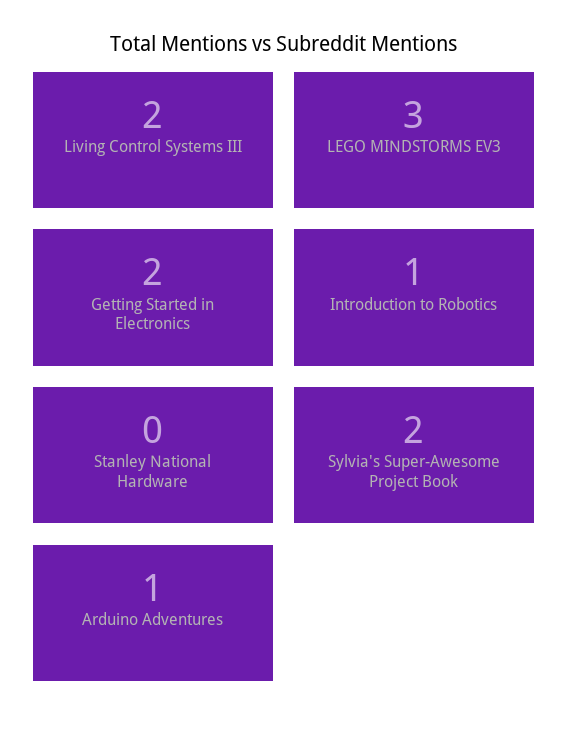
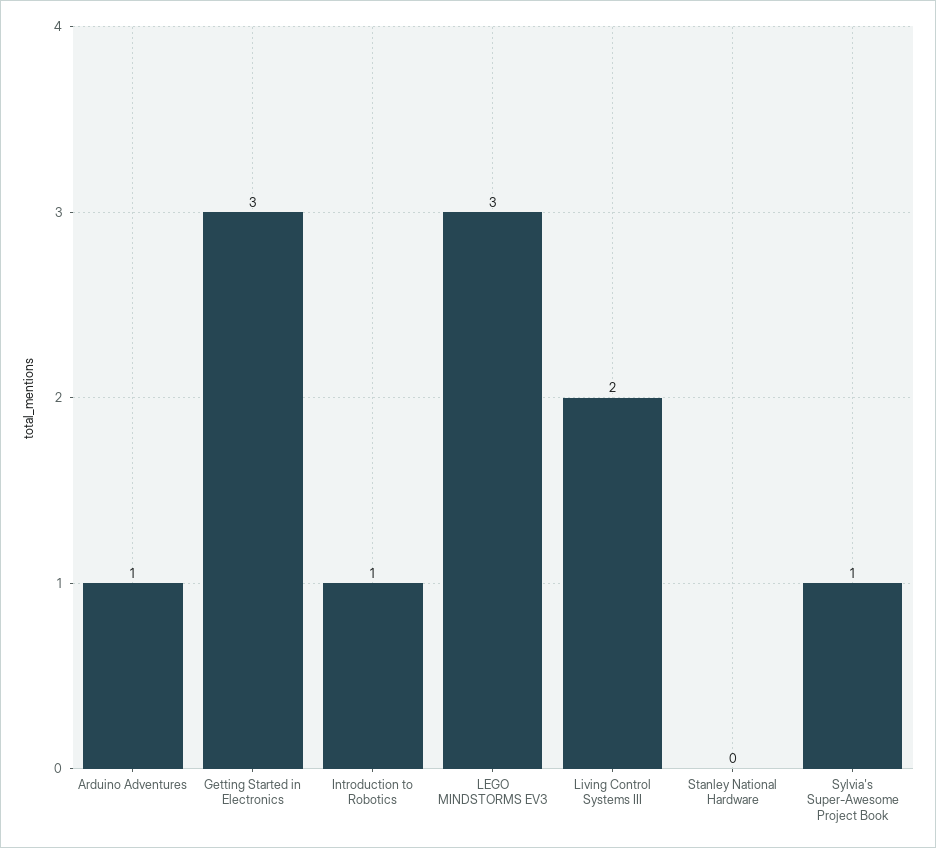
  {
    "Living Control Systems III": 2,
    "LEGO MINDSTORMS EV3": 3,
-   "Getting Started in Electronics": 2,
+   "Getting Started in Electronics": 3,
    "Introduction to Robotics": 1,
    "Stanley National Hardware": 0,
-   "Sylvia's Super-Awesome Project Book": 2,
+   "Sylvia's Super-Awesome Project Book": 1,
    "Arduino Adventures": 1
  }

